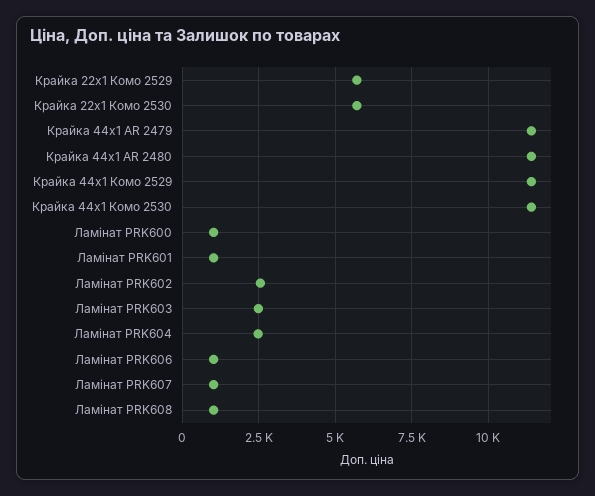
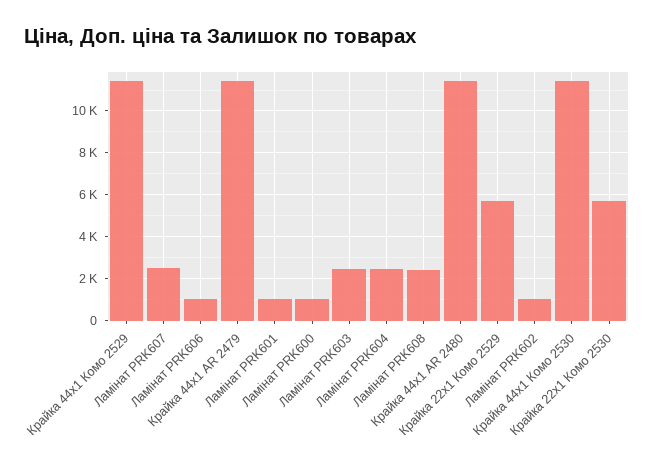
  {
    "Крайка 22x1 Комо 2529": 5750,
    "Крайка 22x1 Комо 2530": 5750,
    "Крайка 44x1 AR 2479": 11500,
    "Крайка 44x1 AR 2480": 11500,
    "Крайка 44x1 Комо 2529": 11500,
    "Крайка 44x1 Комо 2530": 11500,
    "Ламінат PRK600": 1000,
    "Ламінат PRK601": 1000,
-   "Ламінат PRK602": 2500,
+   "Ламінат PRK602": 1000,
    "Ламінат PRK603": 2500,
    "Ламінат PRK604": 2500,
    "Ламінат PRK606": 1000,
-   "Ламінат PRK607": 1000,
+   "Ламінат PRK607": 2500,
-   "Ламінат PRK608": 1000
+   "Ламінат PRK608": 2500
  }

